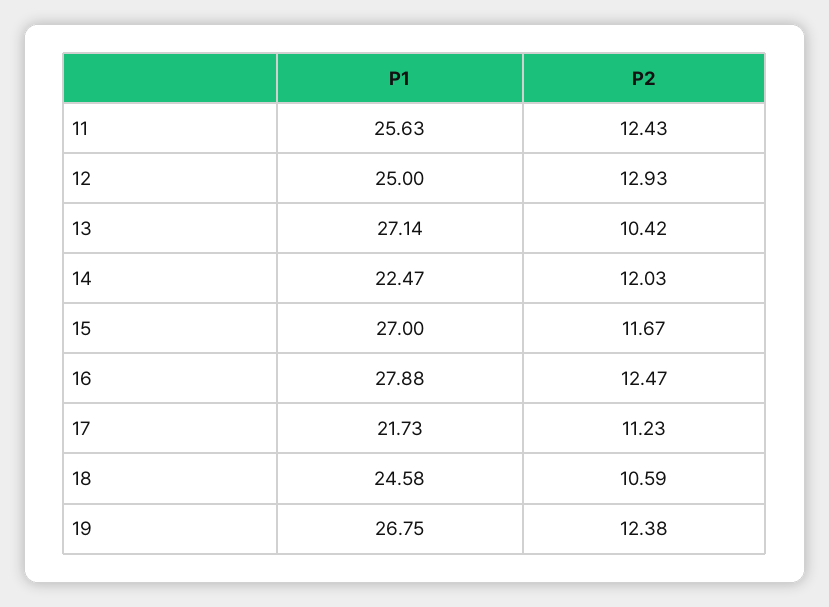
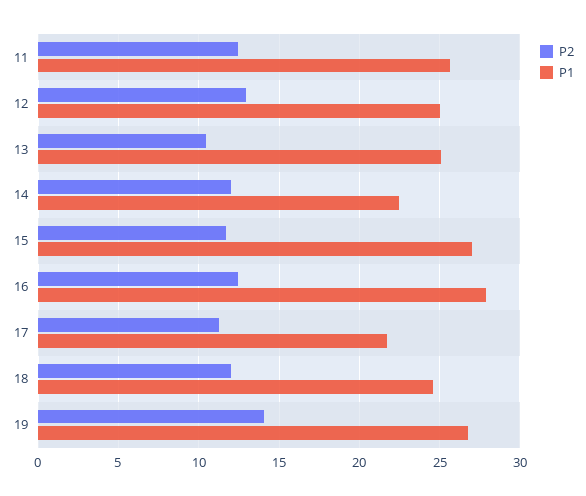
  {
    "P1": {
      "11": 25.63,
      "12": 25,
-     "13": 27.14,
+     "13": 25,
      "14": 22.47,
      "15": 27,
      "16": 27.88,
      "17": 21.73,
      "18": 24.58,
      "19": 26.75
    },
    "P2": {
      "11": 12.43,
      "12": 12.93,
      "13": 10.42,
      "14": 12.03,
      "15": 11.67,
      "16": 12.47,
      "17": 11.23,
-     "18": 10.59,
+     "18": 12,
-     "19": 12.38
+     "19": 14
    }
  }

